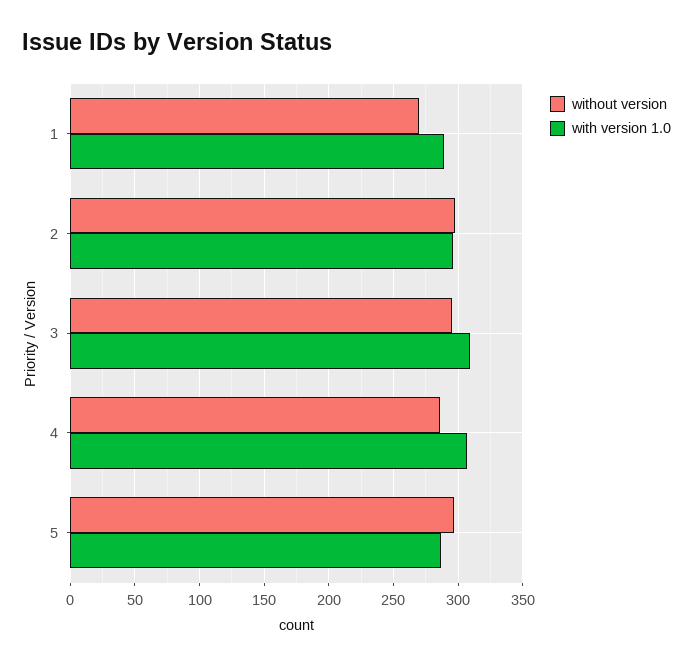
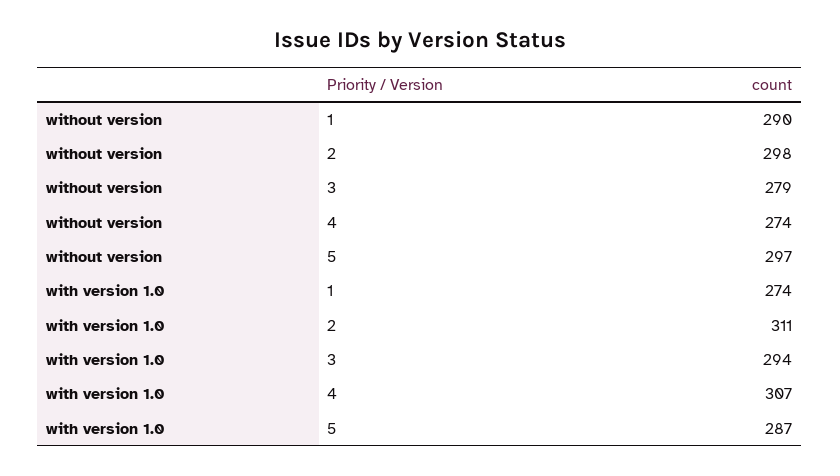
  {
    "without version": {
-     "1": 270,
+     "1": 290,
      "2": 298,
-     "3": 295,
+     "3": 279,
-     "4": 285,
+     "4": 274,
      "5": 297
    },
    "with version 1.0": {
-     "1": 290,
+     "1": 274,
-     "2": 295,
+     "2": 311,
-     "3": 310,
+     "3": 294,
      "4": 307,
      "5": 287
    }
  }

